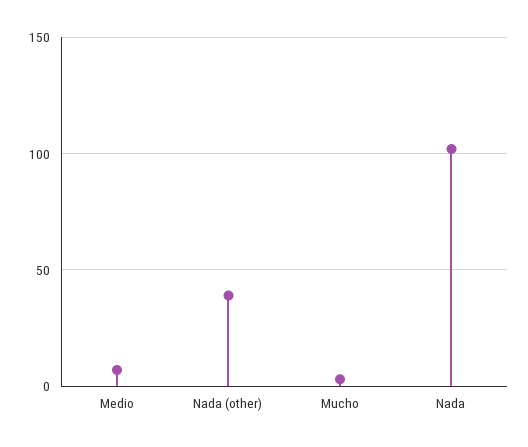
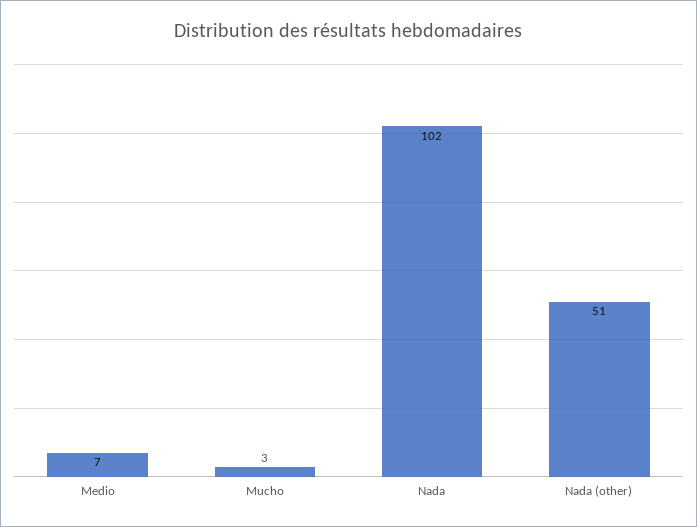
  {
    "Medio": 7,
-   "Nada (other)": 40,
+   "Nada (other)": 51,
    "Mucho": 3,
    "Nada": 102
  }

